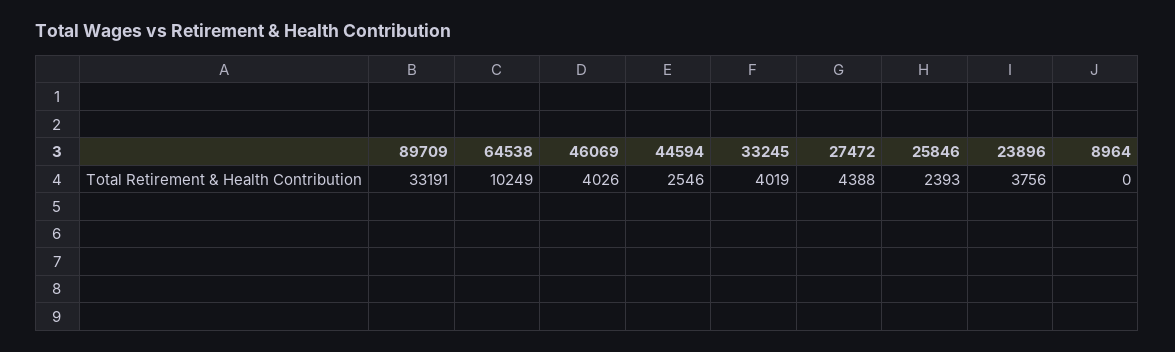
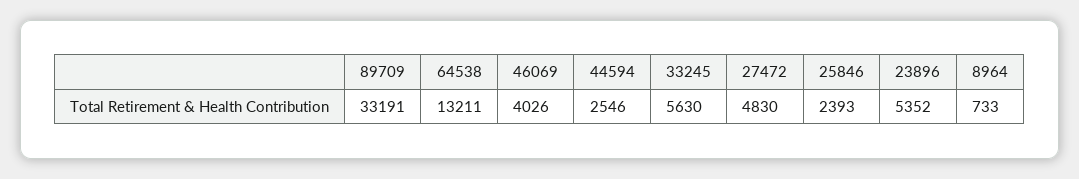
  {
    "89709": 33191,
-   "64538": 10249,
+   "64538": 13211,
    "46069": 4026,
    "44594": 2546,
-   "33245": 4019,
+   "33245": 5630,
-   "27472": 4388,
+   "27472": 4830,
    "25846": 2393,
-   "23896": 3756,
+   "23896": 5352,
-   "8964": 0
+   "8964": 733
  }

